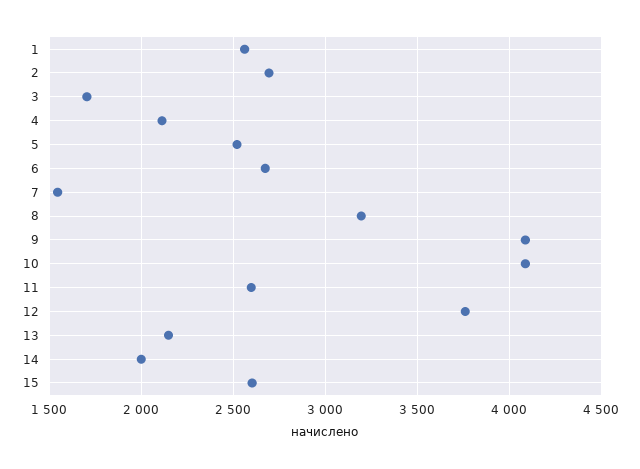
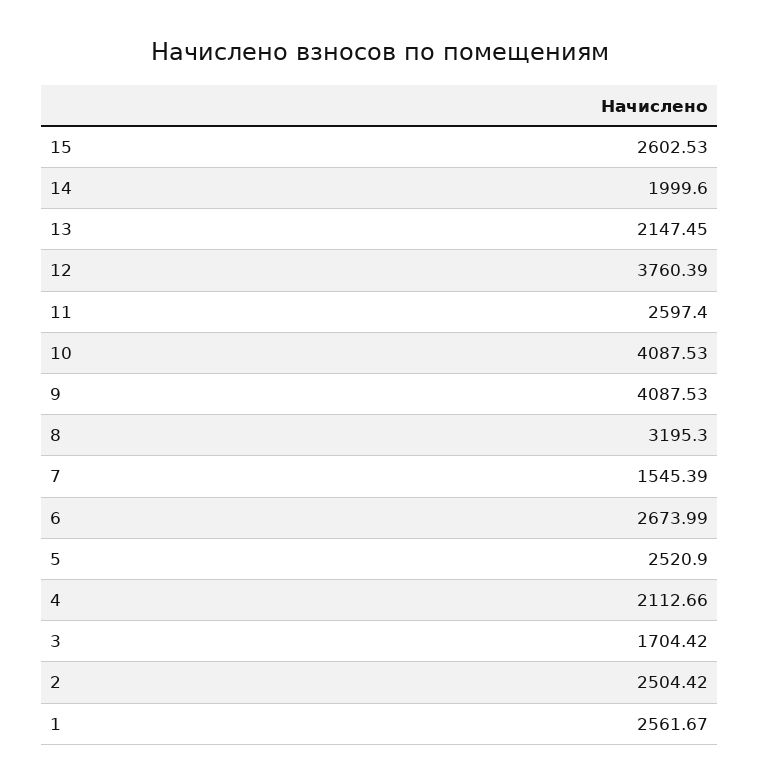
  {
    "1": 2561.67,
-   "2": 2700,
+   "2": 2504.42,
    "3": 1704.42,
    "4": 2112.66,
    "5": 2520.9,
    "6": 2673.99,
    "7": 1545.39,
    "8": 3195.3,
    "9": 4087.53,
    "10": 4087.53,
    "11": 2597.4,
    "12": 3760.39,
    "13": 2147.45,
    "14": 1999.6,
    "15": 2602.53
  }

